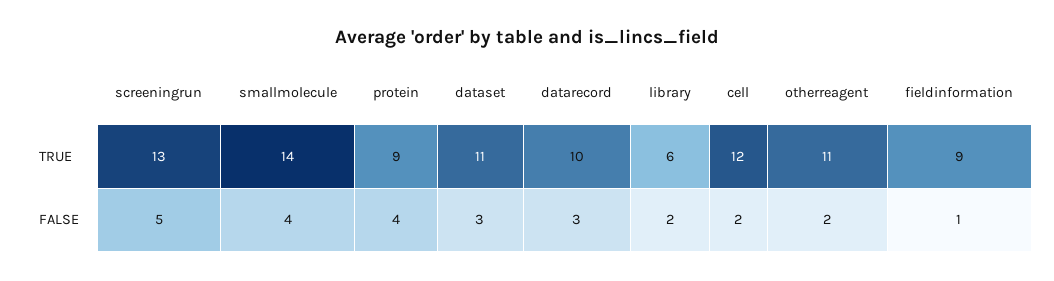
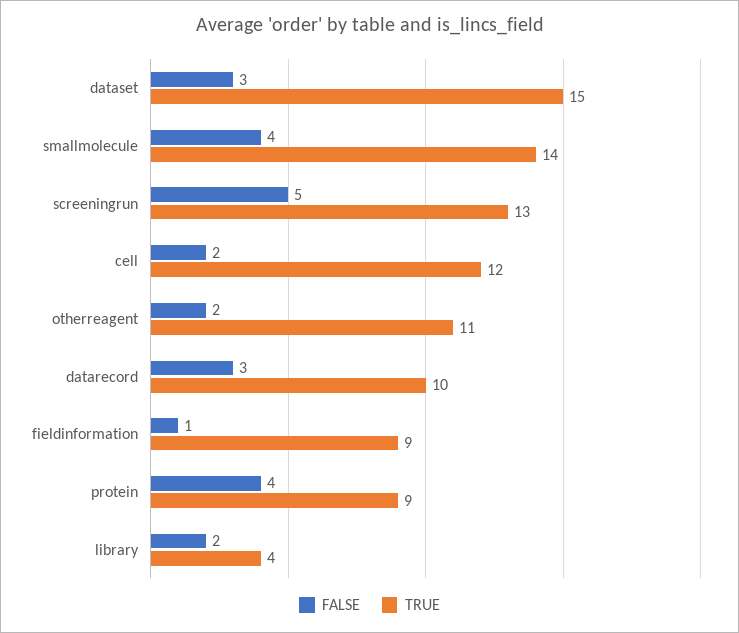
  {
    "TRUE": {
      "screeningrun": 13,
      "smallmolecule": 14,
      "protein": 9,
-     "dataset": 11,
+     "dataset": 15,
      "datarecord": 10,
-     "library": 6,
+     "library": 4,
      "cell": 12,
      "otherreagent": 11,
      "fieldinformation": 9
    },
    "FALSE": {
      "screeningrun": 5,
      "smallmolecule": 4,
      "protein": 4,
      "dataset": 3,
      "datarecord": 3,
      "library": 2,
      "cell": 2,
      "otherreagent": 2,
      "fieldinformation": 1
    }
  }

